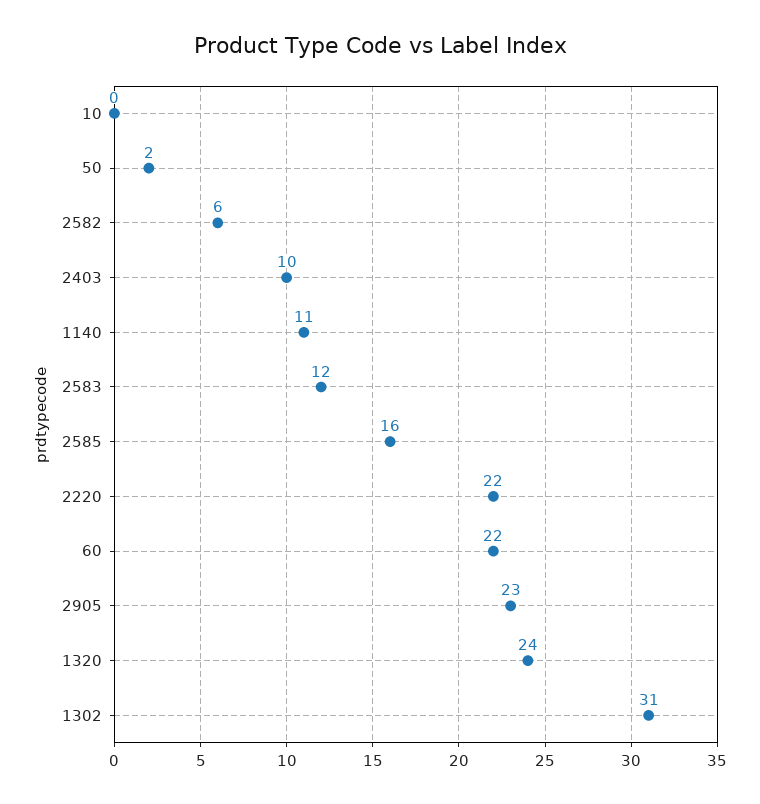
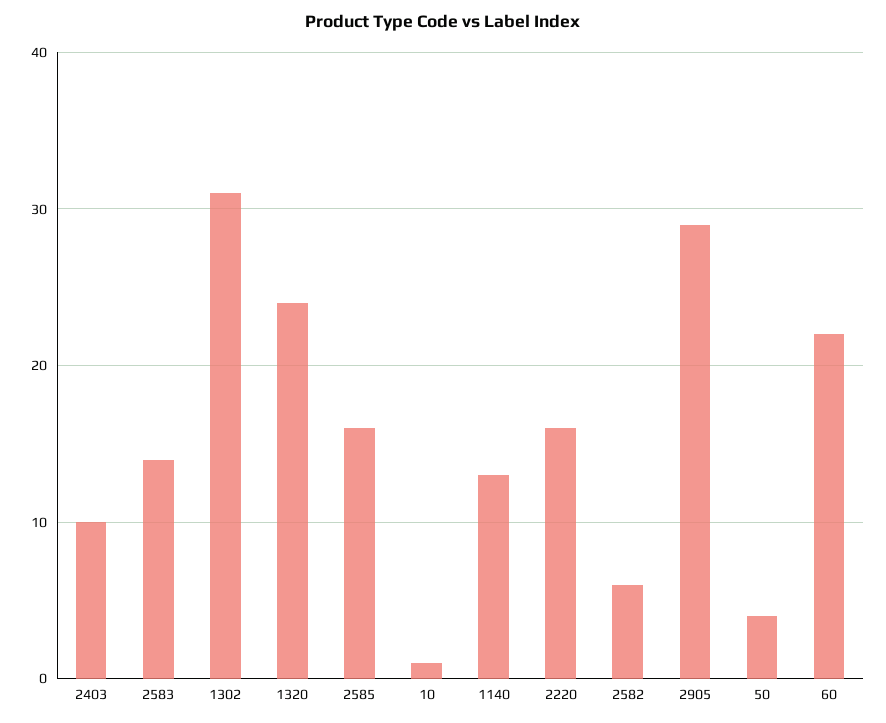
  {
-   "10": 0,
+   "10": 1,
-   "50": 2,
+   "50": 4,
    "2582": 6,
    "2403": 10,
-   "1140": 11,
+   "1140": 13,
-   "2583": 12,
+   "2583": 14,
    "2585": 16,
-   "2220": 22,
+   "2220": 16,
    "60": 22,
-   "2905": 23,
+   "2905": 29,
    "1320": 24,
    "1302": 31
  }

